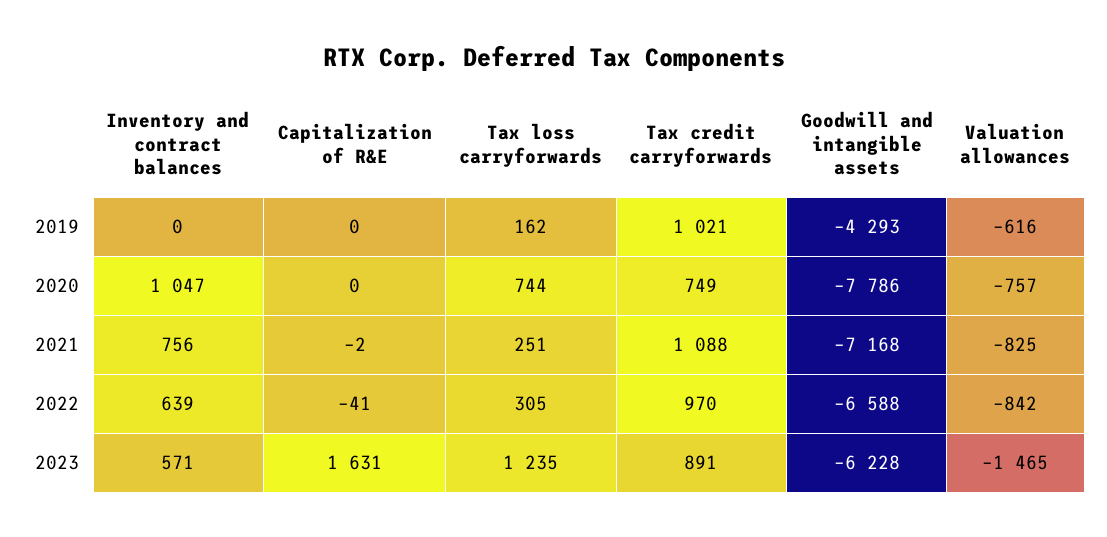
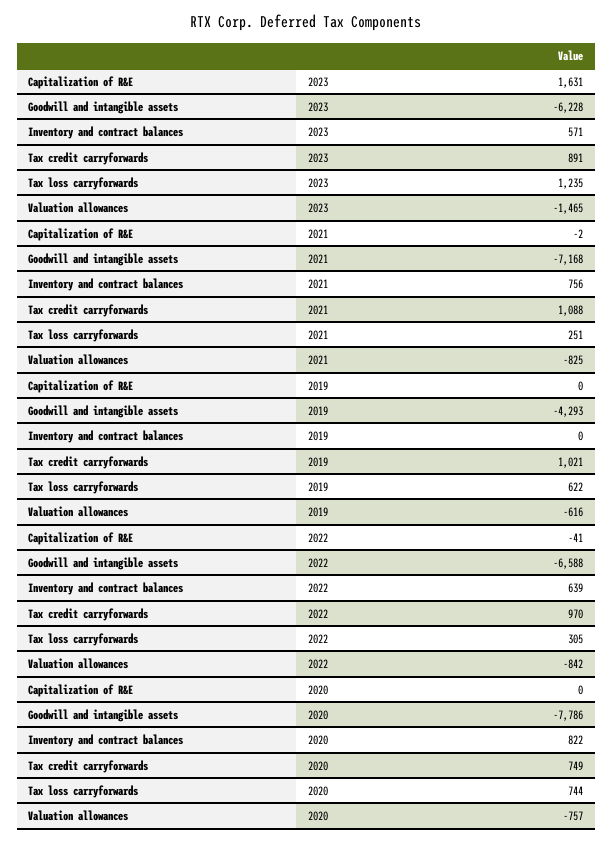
  {
    "Inventory and contract balances": {
      "2019": 0,
-     "2020": 1047,
+     "2020": 822,
      "2021": 756,
      "2022": 639,
      "2023": 571
    },
    "Capitalization of R&E": {
      "2019": 0,
      "2020": 0,
      "2021": -2,
      "2022": -41,
      "2023": 1631
    },
    "Tax loss carryforwards": {
-     "2019": 162,
+     "2019": 622,
      "2020": 744,
      "2021": 251,
      "2022": 305,
      "2023": 1235
    },
    "Tax credit carryforwards": {
      "2019": 1021,
      "2020": 749,
      "2021": 1088,
      "2022": 970,
      "2023": 891
    },
    "Goodwill and intangible assets": {
      "2019": -4293,
      "2020": -7786,
      "2021": -7168,
      "2022": -6588,
      "2023": -6228
    },
    "Valuation allowances": {
      "2019": -616,
      "2020": -757,
      "2021": -825,
      "2022": -842,
      "2023": -1465
    }
  }

